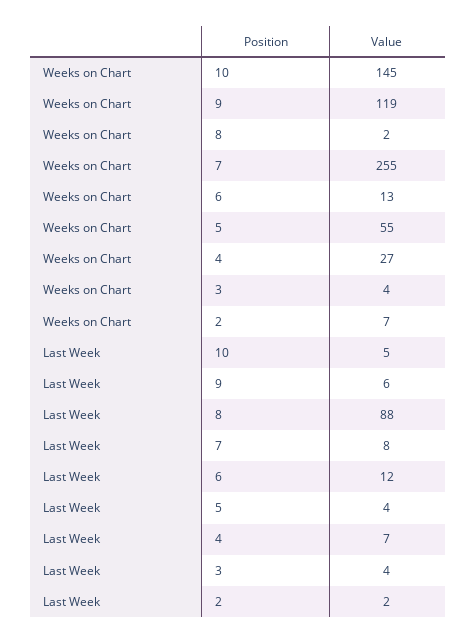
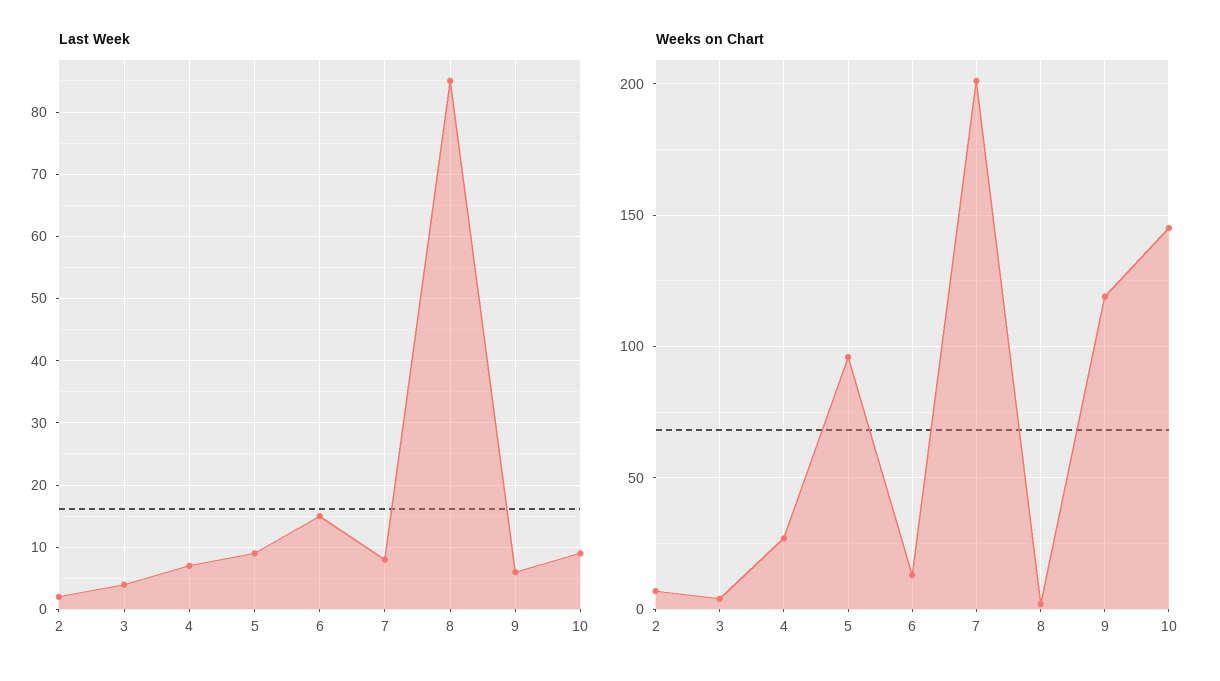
  {
    "Weeks on Chart": {
      "10": 145,
      "9": 119,
      "8": 2,
-     "7": 255,
+     "7": 200,
      "6": 13,
-     "5": 55,
+     "5": 95,
      "4": 27,
      "3": 4,
      "2": 7
    },
    "Last Week": {
-     "10": 5,
+     "10": 9,
      "9": 6,
-     "8": 88,
+     "8": 85,
      "7": 8,
-     "6": 12,
+     "6": 15,
-     "5": 4,
+     "5": 9,
      "4": 7,
      "3": 4,
      "2": 2
    }
  }

